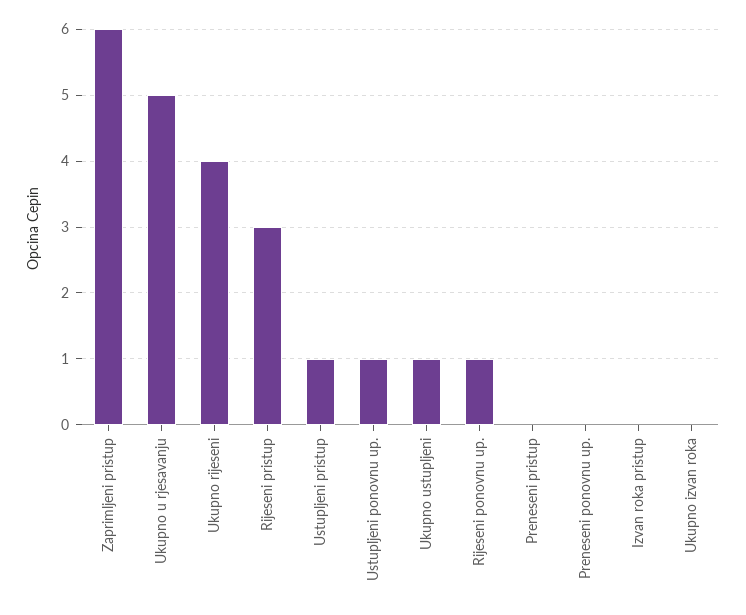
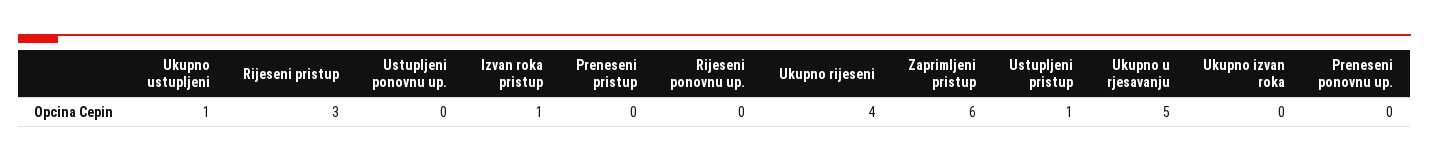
  {
    "Zaprimljeni pristup": 6,
    "Ukupno u rjesavanju": 5,
    "Ukupno rijeseni": 4,
    "Rijeseni pristup": 3,
    "Ustupljeni pristup": 1,
-   "Ustupljeni ponovnu up.": 1,
+   "Ustupljeni ponovnu up.": 0,
    "Ukupno ustupljeni": 1,
-   "Rijeseni ponovnu up.": 1,
+   "Rijeseni ponovnu up.": 0,
    "Preneseni pristup": 0,
    "Preneseni ponovnu up.": 0,
-   "Izvan roka pristup": 0,
+   "Izvan roka pristup": 1,
    "Ukupno izvan roka": 0
  }

